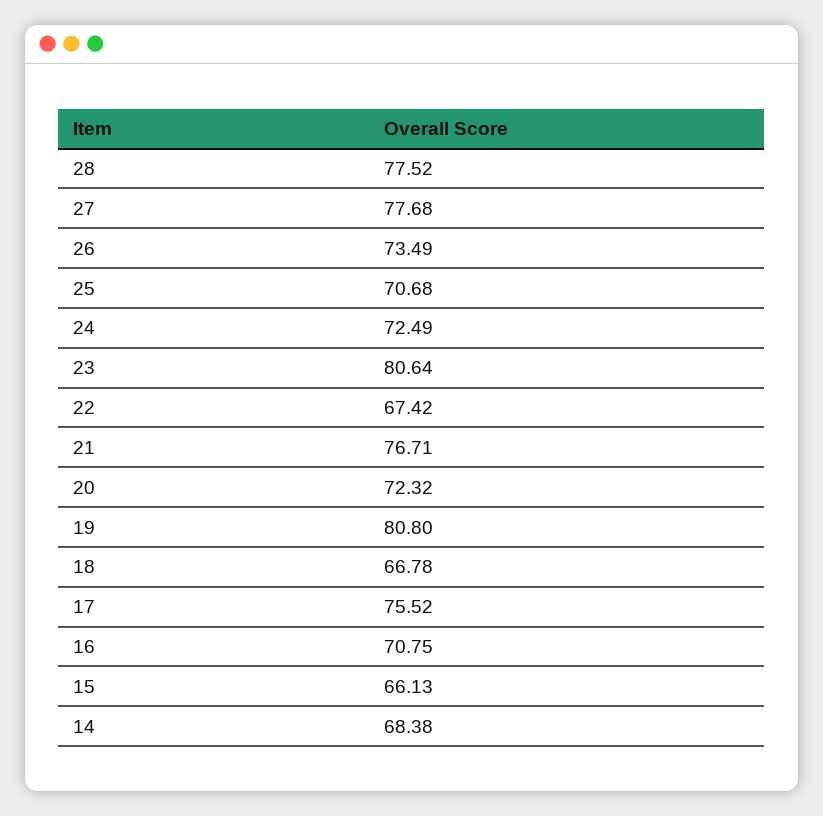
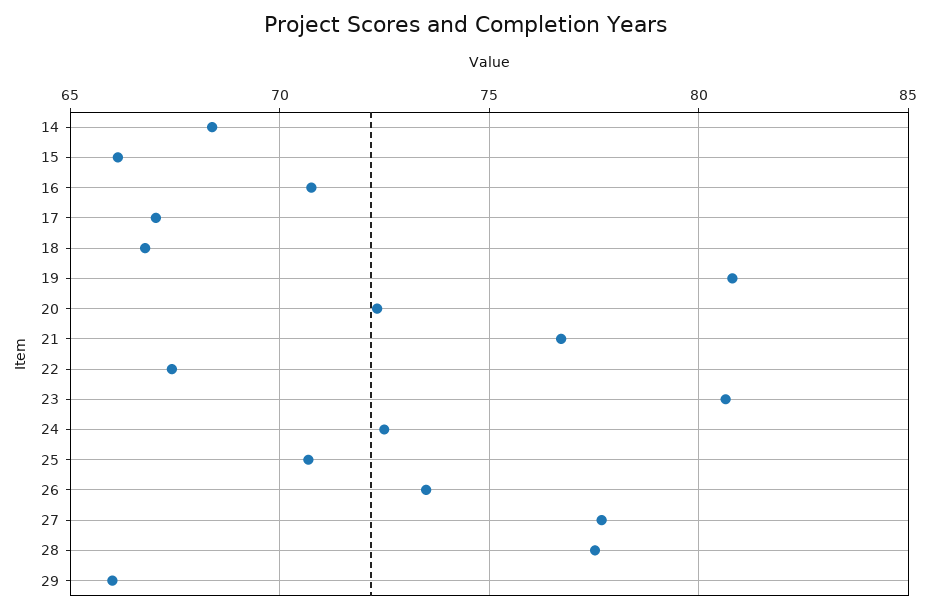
  {
    "28": 77.52,
    "27": 77.68,
    "26": 73.49,
    "25": 70.68,
    "24": 72.49,
    "23": 80.64,
    "22": 67.42,
    "21": 76.71,
    "20": 72.32,
    "19": 80.8,
    "18": 66.78,
-   "17": 75.52,
+   "17": 67,
    "16": 70.75,
    "15": 66.13,
-   "14": 68.38
+   "14": 68.38,
+   "29": 66
  }

